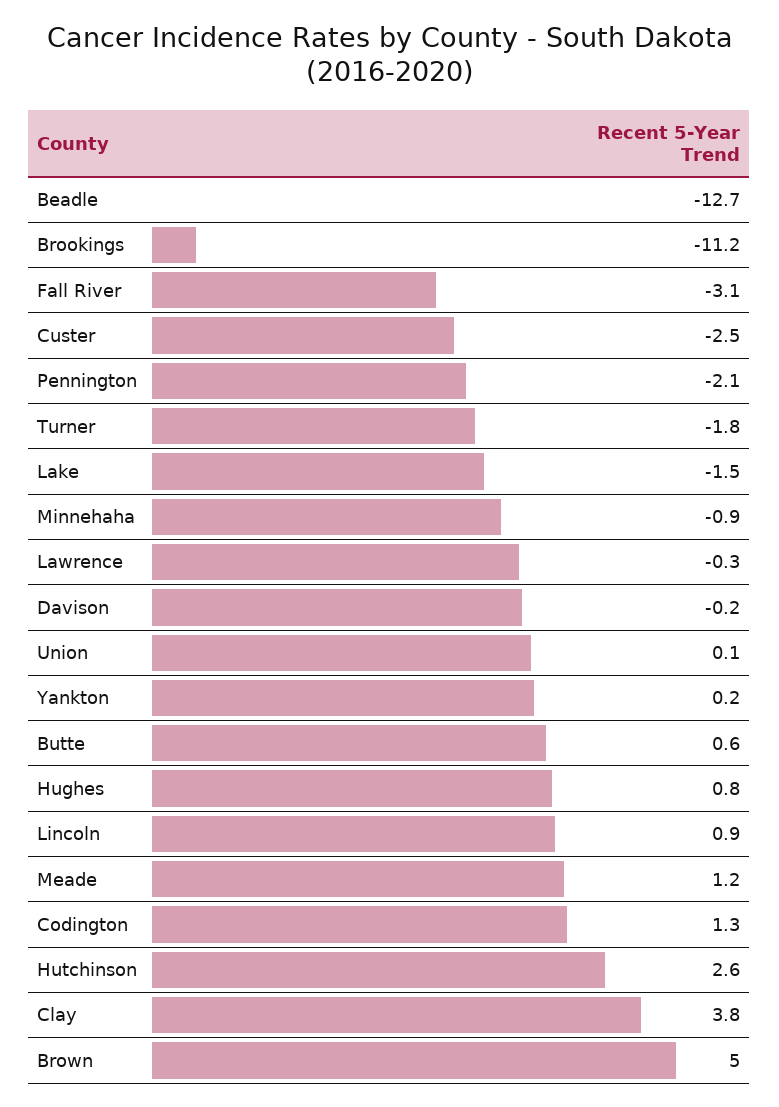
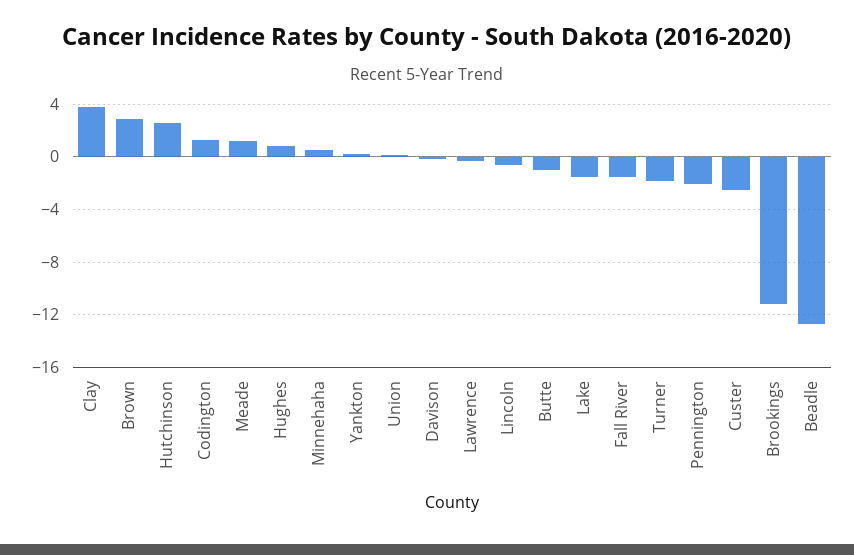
  {
    "Beadle": -12.7,
    "Brookings": -11.2,
-   "Fall River": -3.1,
+   "Fall River": -1.5,
    "Custer": -2.5,
    "Pennington": -2.1,
    "Turner": -1.8,
    "Lake": -1.5,
-   "Minnehaha": -0.9,
+   "Minnehaha": 0.5,
    "Lawrence": -0.3,
    "Davison": -0.2,
    "Union": 0.1,
    "Yankton": 0.2,
-   "Butte": 0.6,
+   "Butte": -1,
    "Hughes": 0.8,
-   "Lincoln": 0.9,
+   "Lincoln": -0.5,
    "Meade": 1.2,
    "Codington": 1.3,
    "Hutchinson": 2.6,
    "Clay": 3.8,
-   "Brown": 5
+   "Brown": 3
  }

